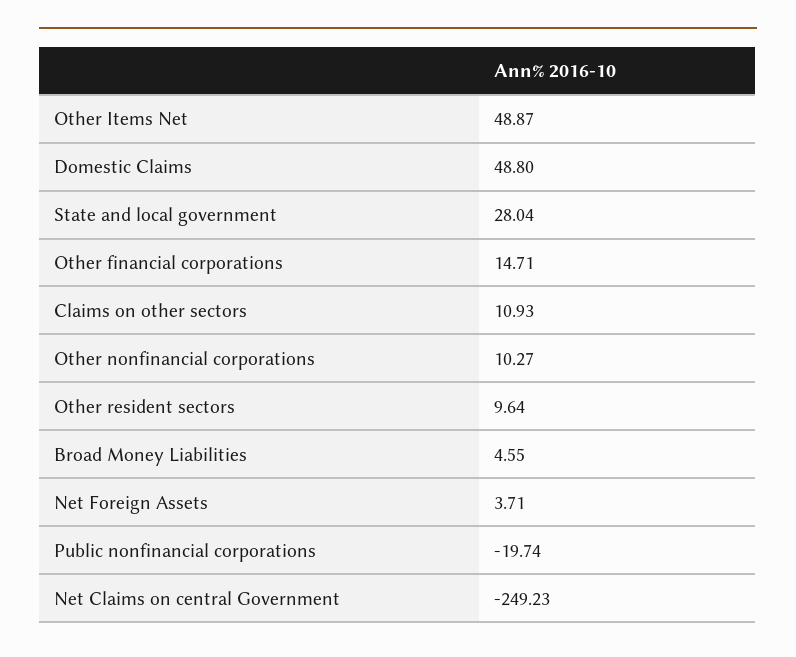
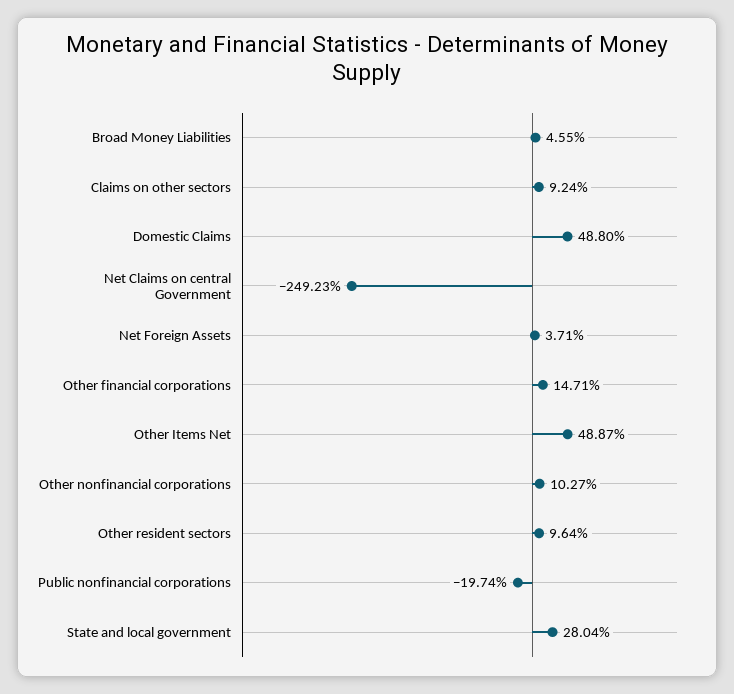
  {
    "Other Items Net": 48.87,
    "Domestic Claims": 48.8,
    "State and local government": 28.04,
    "Other financial corporations": 14.71,
-   "Claims on other sectors": 10.93,
+   "Claims on other sectors": 9.24,
    "Other nonfinancial corporations": 10.27,
    "Other resident sectors": 9.64,
    "Broad Money Liabilities": 4.55,
    "Net Foreign Assets": 3.71,
    "Public nonfinancial corporations": -19.74,
    "Net Claims on central Government": -249.23
  }

